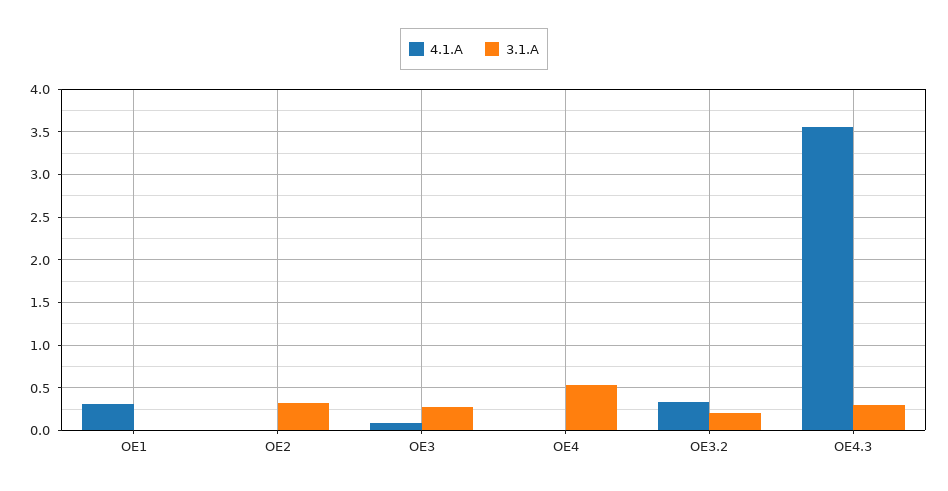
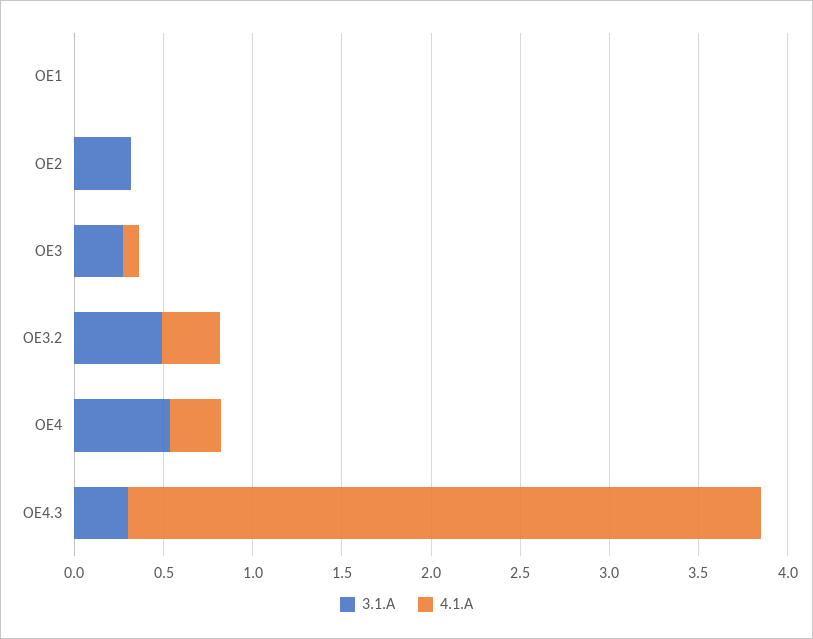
  {
    "4.1.A": {
-     "OE1": 0.3,
+     "OE1": 0,
      "OE2": 0,
      "OE3": 0.1,
-     "OE4": 0,
+     "OE4": 0.3,
      "OE3.2": 0.3,
      "OE4.3": 3.6
    },
    "3.1.A": {
      "OE1": 0,
      "OE2": 0.3,
      "OE3": 0.3,
      "OE4": 0.5,
-     "OE3.2": 0.2,
+     "OE3.2": 0.5,
      "OE4.3": 0.3
    }
  }

